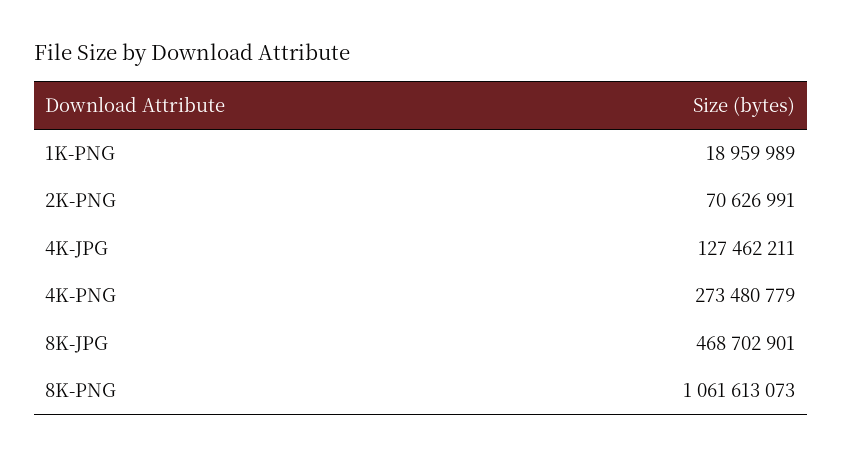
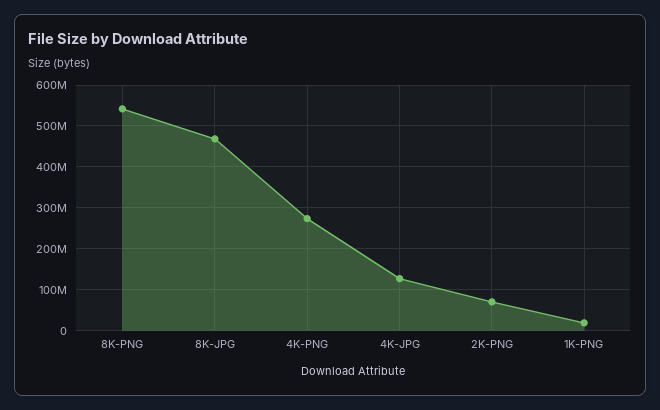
  {
    "1K-PNG": 18959989,
    "2K-PNG": 70626991,
    "4K-JPG": 127462211,
    "4K-PNG": 273480779,
    "8K-JPG": 468702901,
-   "8K-PNG": 1061613073
+   "8K-PNG": 540000000
  }

